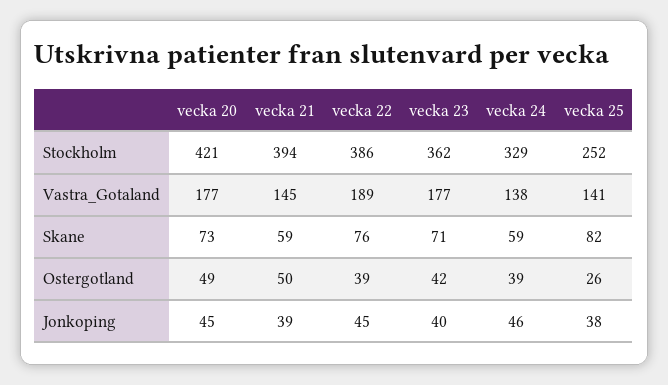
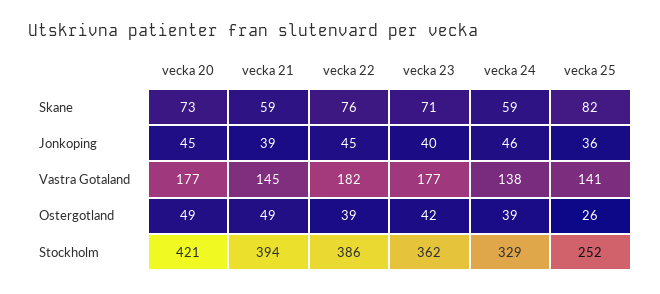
  {
    "vecka 20": {
      "Stockholm": 421,
      "Vastra_Gotaland": 177,
      "Skane": 73,
      "Ostergotland": 49,
      "Jonkoping": 45
    },
    "vecka 21": {
      "Stockholm": 394,
      "Vastra_Gotaland": 145,
      "Skane": 59,
-     "Ostergotland": 50,
+     "Ostergotland": 49,
      "Jonkoping": 39
    },
    "vecka 22": {
      "Stockholm": 386,
-     "Vastra_Gotaland": 189,
+     "Vastra_Gotaland": 182,
      "Skane": 76,
      "Ostergotland": 39,
      "Jonkoping": 45
    },
    "vecka 23": {
      "Stockholm": 362,
      "Vastra_Gotaland": 177,
      "Skane": 71,
      "Ostergotland": 42,
      "Jonkoping": 40
    },
    "vecka 24": {
      "Stockholm": 329,
      "Vastra_Gotaland": 138,
      "Skane": 59,
      "Ostergotland": 39,
      "Jonkoping": 46
    },
    "vecka 25": {
      "Stockholm": 252,
      "Vastra_Gotaland": 141,
      "Skane": 82,
      "Ostergotland": 26,
-     "Jonkoping": 38
+     "Jonkoping": 36
    }
  }

